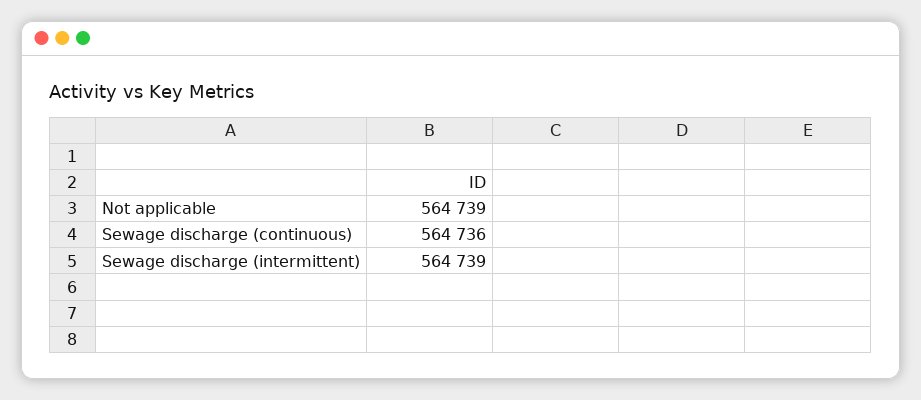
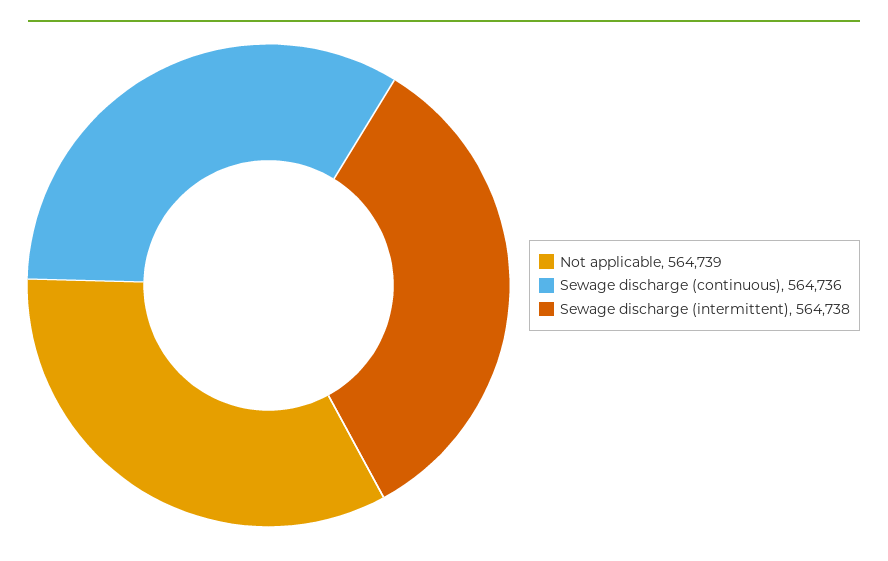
  {
    "Not applicable": 564739,
    "Sewage discharge (continuous)": 564736,
-   "Sewage discharge (intermittent)": 564739
+   "Sewage discharge (intermittent)": 564738
  }

